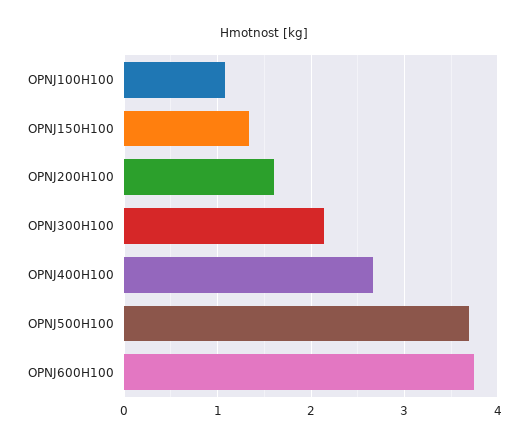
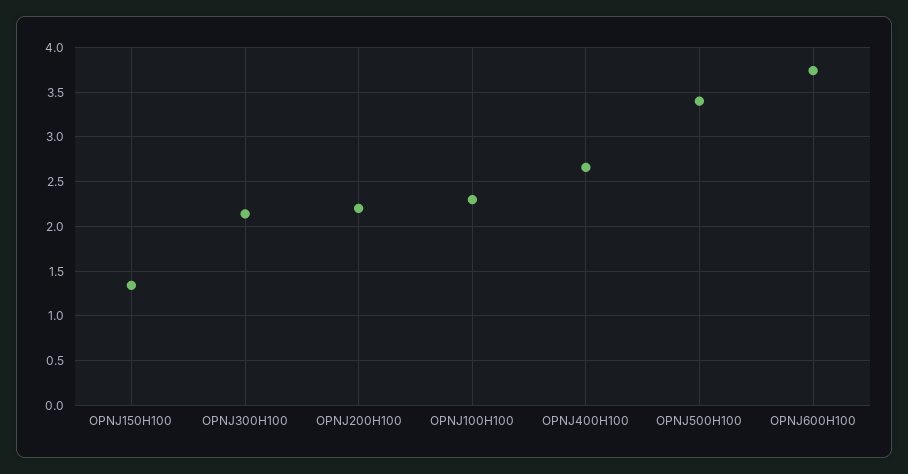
  {
-   "OPNJ100H100": 1.1,
+   "OPNJ100H100": 2.3,
    "OPNJ150H100": 1.3,
-   "OPNJ200H100": 1.6,
+   "OPNJ200H100": 2.2,
    "OPNJ300H100": 2.1,
    "OPNJ400H100": 2.7,
-   "OPNJ500H100": 3.7,
+   "OPNJ500H100": 3.4,
    "OPNJ600H100": 3.7
  }

